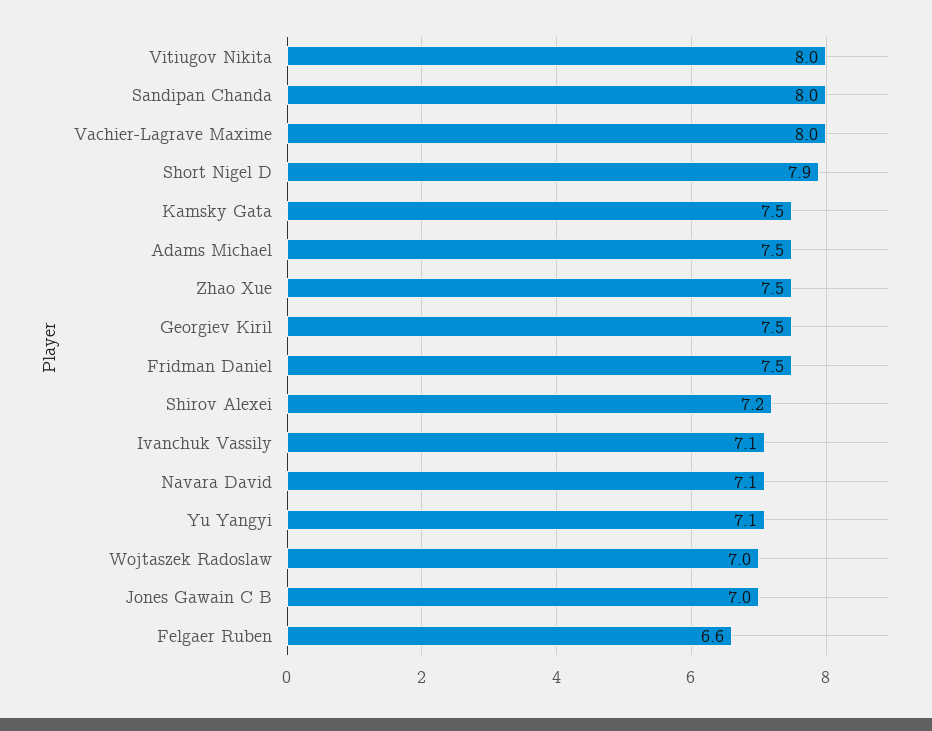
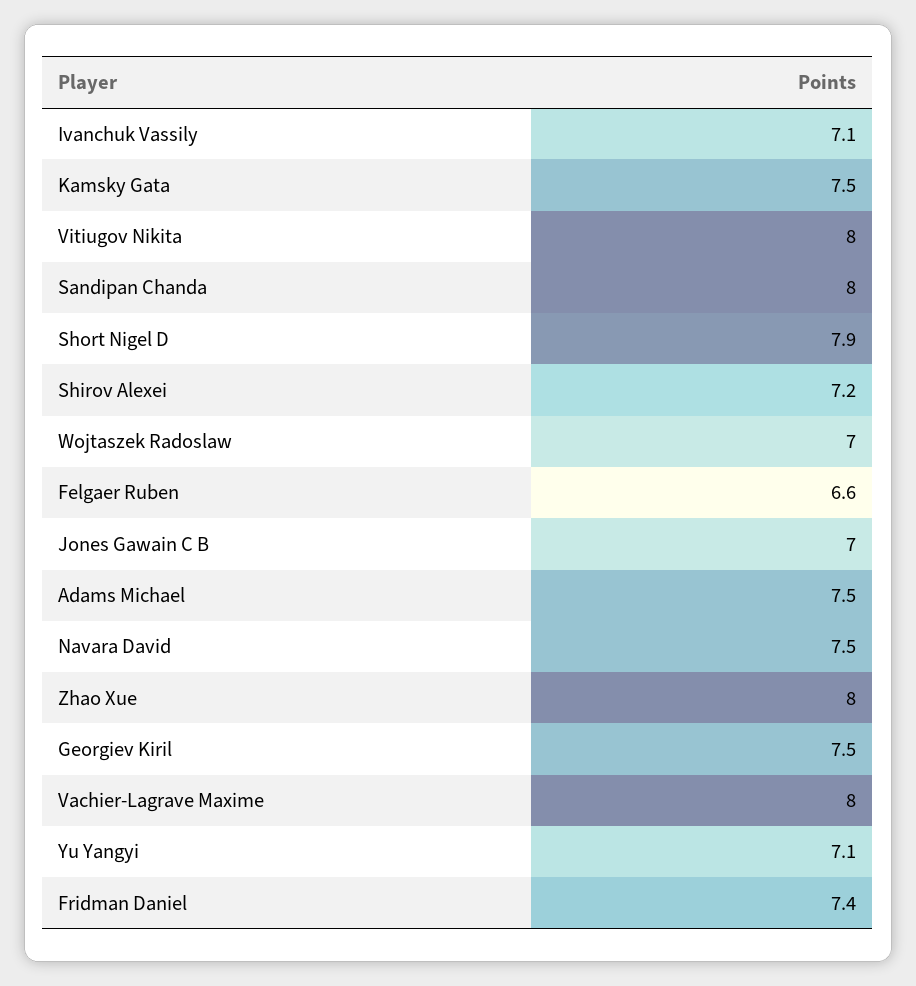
  {
    "Vitiugov Nikita": 8,
    "Sandipan Chanda": 8,
    "Vachier-Lagrave Maxime": 8,
    "Short Nigel D": 7.9,
    "Kamsky Gata": 7.5,
    "Adams Michael": 7.5,
-   "Zhao Xue": 7.5,
+   "Zhao Xue": 8,
    "Georgiev Kiril": 7.5,
-   "Fridman Daniel": 7.5,
+   "Fridman Daniel": 7.4,
    "Shirov Alexei": 7.2,
    "Ivanchuk Vassily": 7.1,
-   "Navara David": 7.1,
+   "Navara David": 7.5,
    "Yu Yangyi": 7.1,
    "Wojtaszek Radoslaw": 7,
    "Jones Gawain C B": 7,
    "Felgaer Ruben": 6.6
  }

